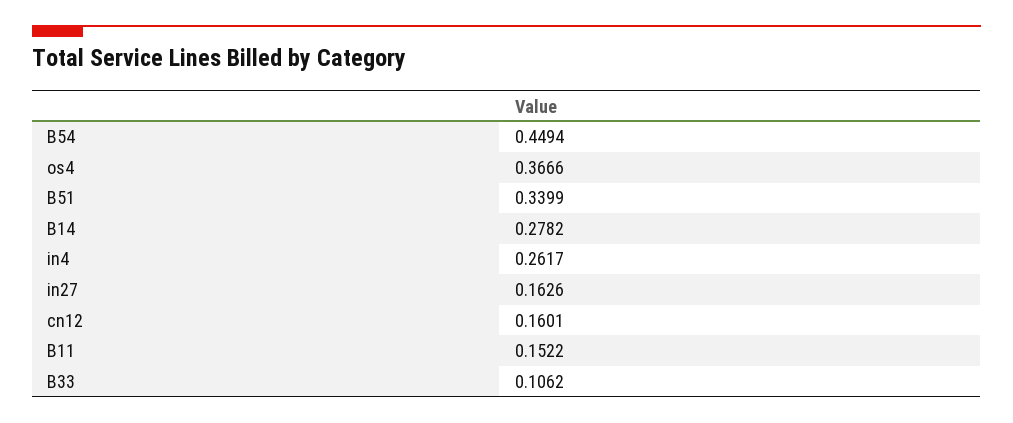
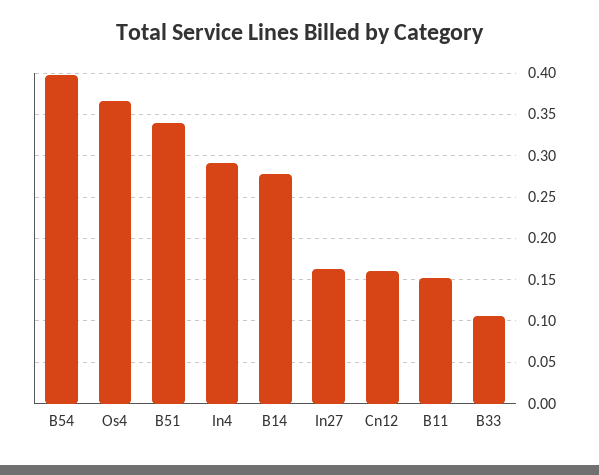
  {
-   "B54": 0.4494,
+   "B54": 0.4,
    "os4": 0.3666,
    "B51": 0.3399,
    "B14": 0.2782,
-   "in4": 0.2617,
+   "in4": 0.29,
    "in27": 0.1626,
    "cn12": 0.1601,
    "B11": 0.1522,
    "B33": 0.1062
  }

